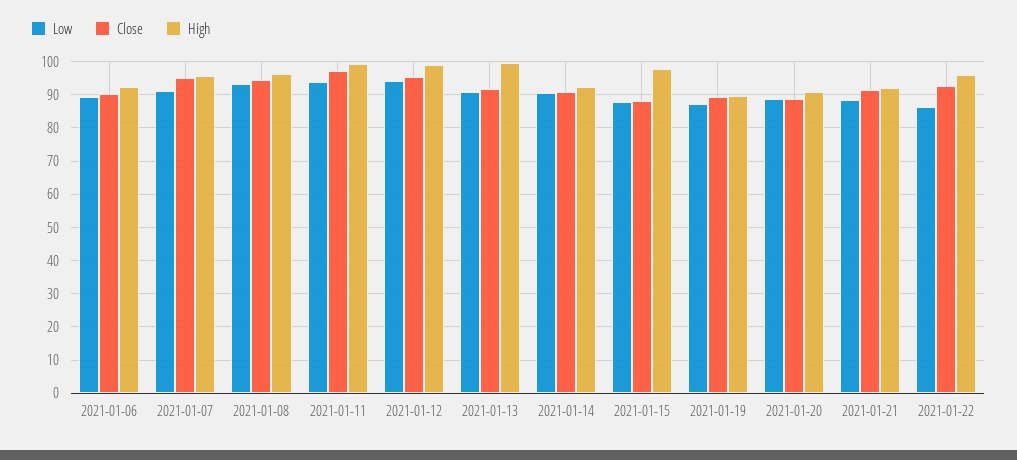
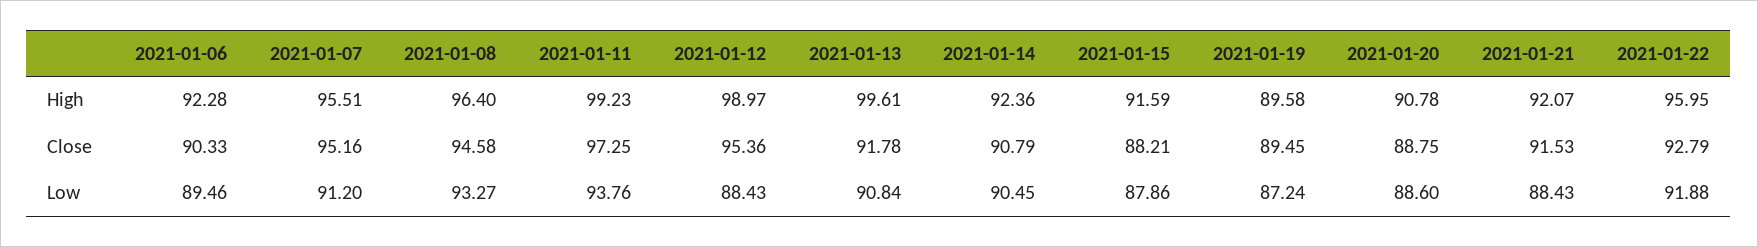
  {
    "Low": {
      "2021-01-06": 89.46,
      "2021-01-07": 91.2,
      "2021-01-08": 93.27,
      "2021-01-11": 93.76,
-     "2021-01-12": 94,
+     "2021-01-12": 88.43,
      "2021-01-13": 90.84,
      "2021-01-14": 90.45,
      "2021-01-15": 87.86,
      "2021-01-19": 87.24,
      "2021-01-20": 88.6,
      "2021-01-21": 88.43,
-     "2021-01-22": 86
+     "2021-01-22": 91.88
    },
    "Close": {
      "2021-01-06": 90.33,
      "2021-01-07": 95.16,
      "2021-01-08": 94.58,
      "2021-01-11": 97.25,
      "2021-01-12": 95.36,
      "2021-01-13": 91.78,
      "2021-01-14": 90.79,
      "2021-01-15": 88.21,
      "2021-01-19": 89.45,
      "2021-01-20": 88.75,
      "2021-01-21": 91.53,
      "2021-01-22": 92.79
    },
    "High": {
      "2021-01-06": 92.28,
      "2021-01-07": 95.51,
      "2021-01-08": 96.4,
      "2021-01-11": 99.23,
      "2021-01-12": 98.97,
      "2021-01-13": 99.61,
      "2021-01-14": 92.36,
-     "2021-01-15": 98,
+     "2021-01-15": 91.59,
      "2021-01-19": 89.58,
      "2021-01-20": 90.78,
      "2021-01-21": 92.07,
      "2021-01-22": 95.95
    }
  }

